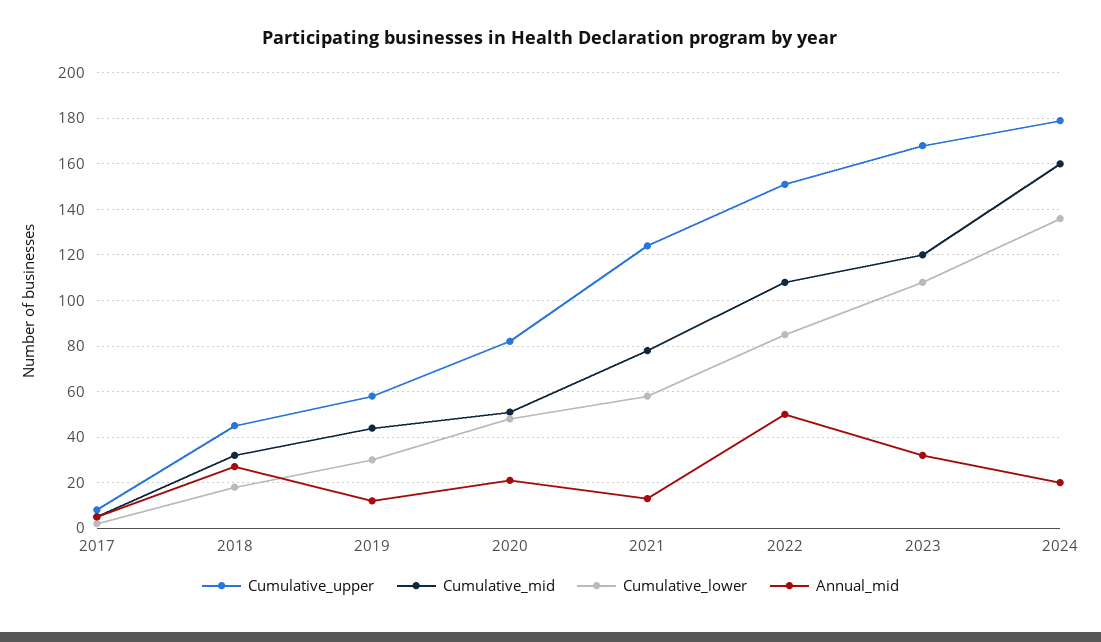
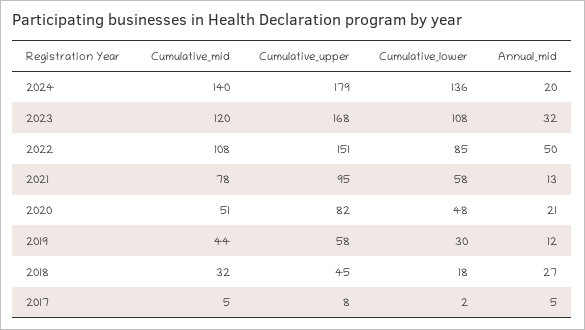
  {
    "Cumulative_upper": {
      "2017": 8,
      "2018": 45,
      "2019": 58,
      "2020": 82,
-     "2021": 125,
+     "2021": 95,
      "2022": 151,
      "2023": 168,
      "2024": 179
    },
    "Cumulative_mid": {
      "2017": 5,
      "2018": 32,
      "2019": 44,
      "2020": 51,
      "2021": 78,
      "2022": 108,
      "2023": 120,
-     "2024": 160
+     "2024": 140
    },
    "Cumulative_lower": {
      "2017": 2,
      "2018": 18,
      "2019": 30,
      "2020": 48,
      "2021": 58,
      "2022": 85,
      "2023": 108,
      "2024": 136
    },
    "Annual_mid": {
      "2017": 5,
      "2018": 27,
      "2019": 12,
      "2020": 21,
      "2021": 13,
      "2022": 50,
      "2023": 32,
      "2024": 20
    }
  }

